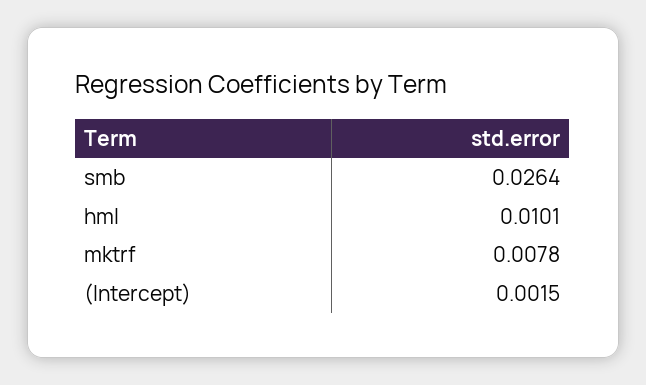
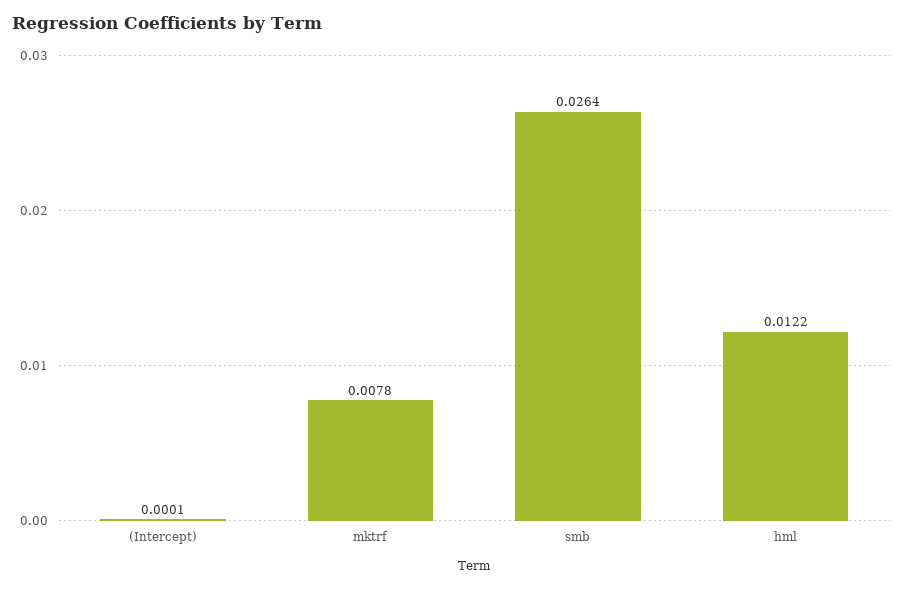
  {
    "smb": 0.0264,
-   "hml": 0.0101,
+   "hml": 0.0122,
    "mktrf": 0.0078,
-   "(Intercept)": 0.0015
+   "(Intercept)": 0.0001
  }

